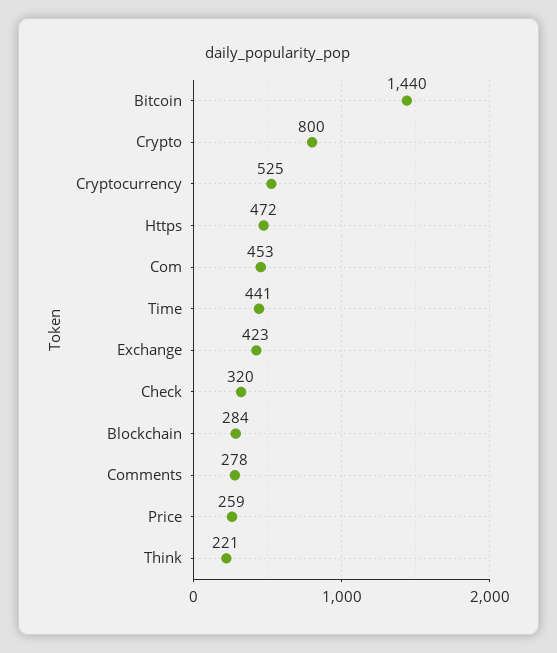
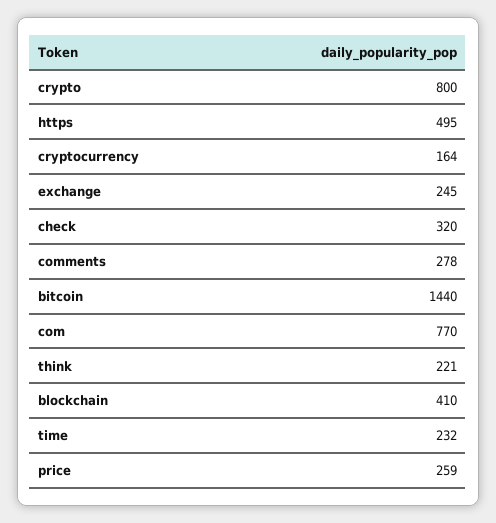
  {
    "Bitcoin": 1440,
    "Crypto": 800,
-   "Cryptocurrency": 525,
+   "Cryptocurrency": 164,
-   "Https": 472,
+   "Https": 495,
-   "Com": 453,
+   "Com": 770,
-   "Time": 441,
+   "Time": 232,
-   "Exchange": 423,
+   "Exchange": 245,
    "Check": 320,
-   "Blockchain": 284,
+   "Blockchain": 410,
    "Comments": 278,
    "Price": 259,
    "Think": 221
  }

